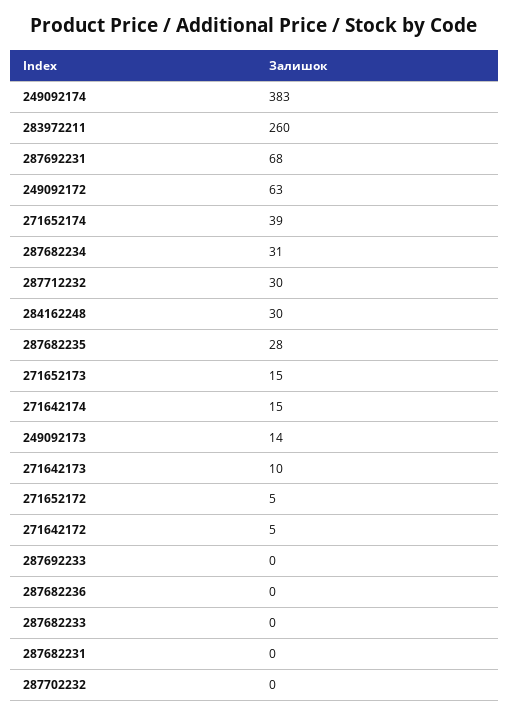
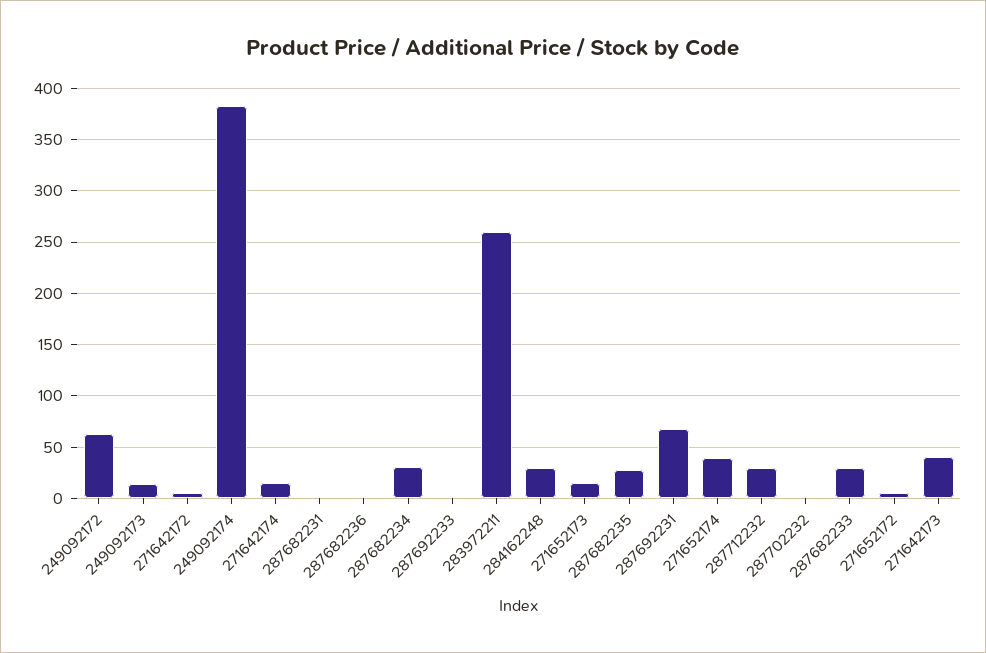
  {
    "249092174": 383,
    "283972211": 260,
    "287692231": 68,
    "249092172": 63,
    "271652174": 39,
    "287682234": 31,
    "287712232": 30,
    "284162248": 30,
    "287682235": 28,
    "271652173": 15,
    "271642174": 15,
    "249092173": 14,
-   "271642173": 10,
+   "271642173": 40,
    "271652172": 5,
    "271642172": 5,
    "287692233": 0,
    "287682236": 0,
-   "287682233": 0,
+   "287682233": 30,
    "287682231": 0,
    "287702232": 0
  }

